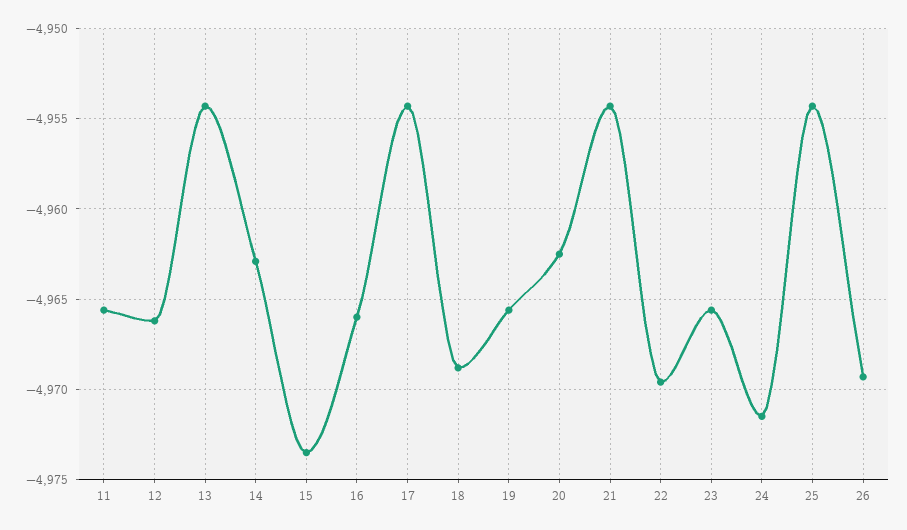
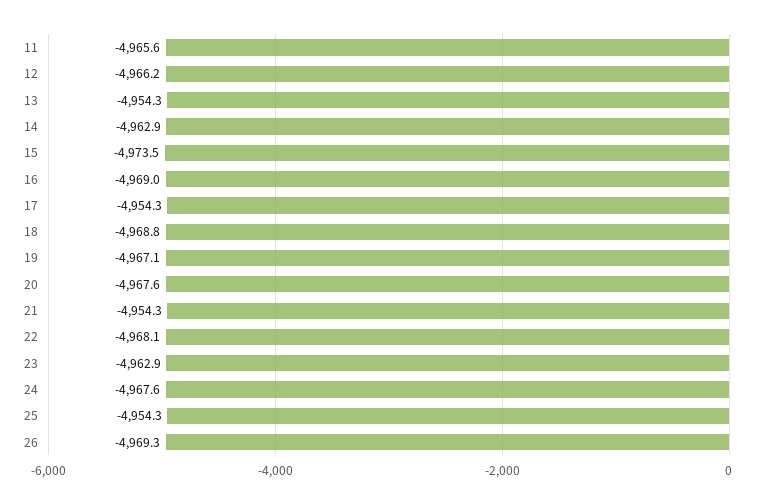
  {
    "11": -4965.6,
    "12": -4966.2,
    "13": -4954.3,
    "14": -4962.9,
    "15": -4973.5,
-   "16": -4966,
+   "16": -4969,
    "17": -4954.3,
    "18": -4968.8,
-   "19": -4965.5,
+   "19": -4967.1,
-   "20": -4962.5,
+   "20": -4967.6,
    "21": -4954.3,
-   "22": -4969.5,
+   "22": -4968.1,
-   "23": -4965.5,
+   "23": -4962.9,
-   "24": -4971.5,
+   "24": -4967.6,
    "25": -4954.3,
    "26": -4969.3
  }

